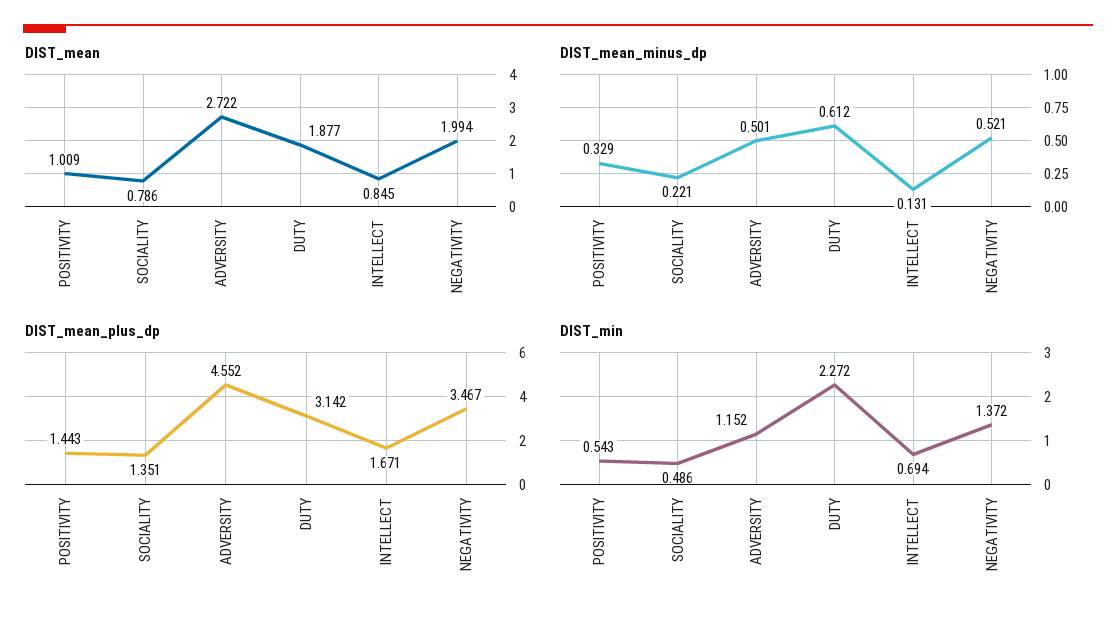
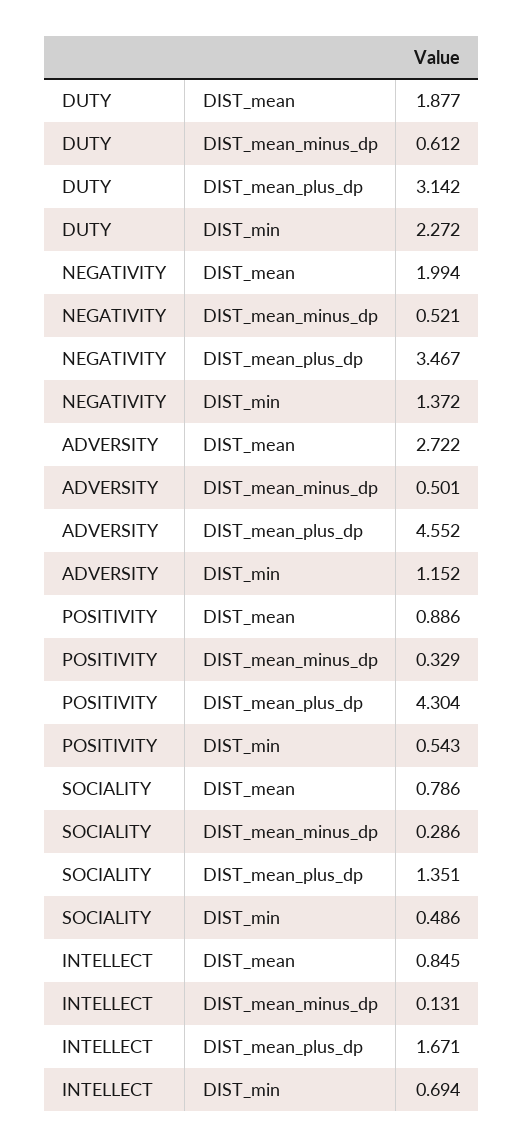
  {
    "DIST_mean": {
-     "POSITIVITY": 1.009,
+     "POSITIVITY": 0.886,
      "SOCIALITY": 0.786,
      "ADVERSITY": 2.722,
      "DUTY": 1.877,
      "INTELLECT": 0.845,
      "NEGATIVITY": 1.994
    },
    "DIST_mean_minus_dp": {
      "POSITIVITY": 0.329,
-     "SOCIALITY": 0.221,
+     "SOCIALITY": 0.286,
      "ADVERSITY": 0.501,
      "DUTY": 0.612,
      "INTELLECT": 0.131,
      "NEGATIVITY": 0.521
    },
    "DIST_mean_plus_dp": {
-     "POSITIVITY": 1.443,
+     "POSITIVITY": 4.304,
      "SOCIALITY": 1.351,
      "ADVERSITY": 4.552,
      "DUTY": 3.142,
      "INTELLECT": 1.671,
      "NEGATIVITY": 3.467
    },
    "DIST_min": {
      "POSITIVITY": 0.543,
      "SOCIALITY": 0.486,
      "ADVERSITY": 1.152,
      "DUTY": 2.272,
      "INTELLECT": 0.694,
      "NEGATIVITY": 1.372
    }
  }

